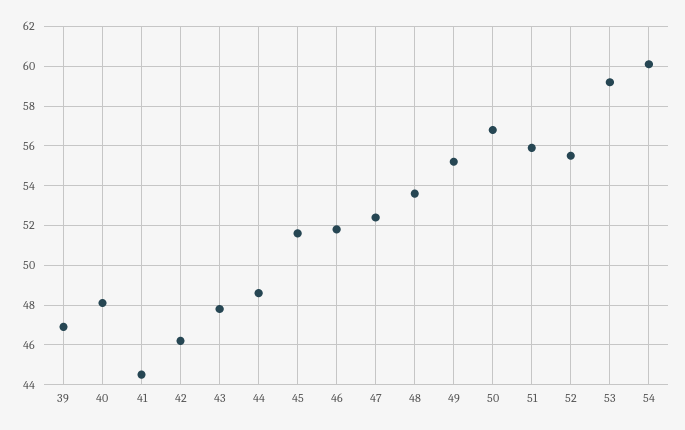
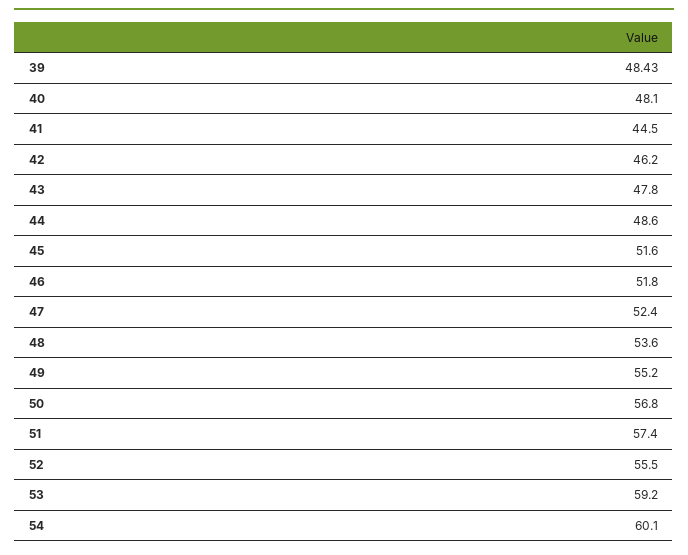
  {
-   "39": 47,
+   "39": 48.43,
    "40": 48.1,
    "41": 44.5,
    "42": 46.2,
    "43": 47.8,
    "44": 48.6,
    "45": 51.6,
    "46": 51.8,
    "47": 52.4,
    "48": 53.6,
    "49": 55.2,
    "50": 56.8,
-   "51": 56,
+   "51": 57.4,
    "52": 55.5,
    "53": 59.2,
    "54": 60.1
  }

